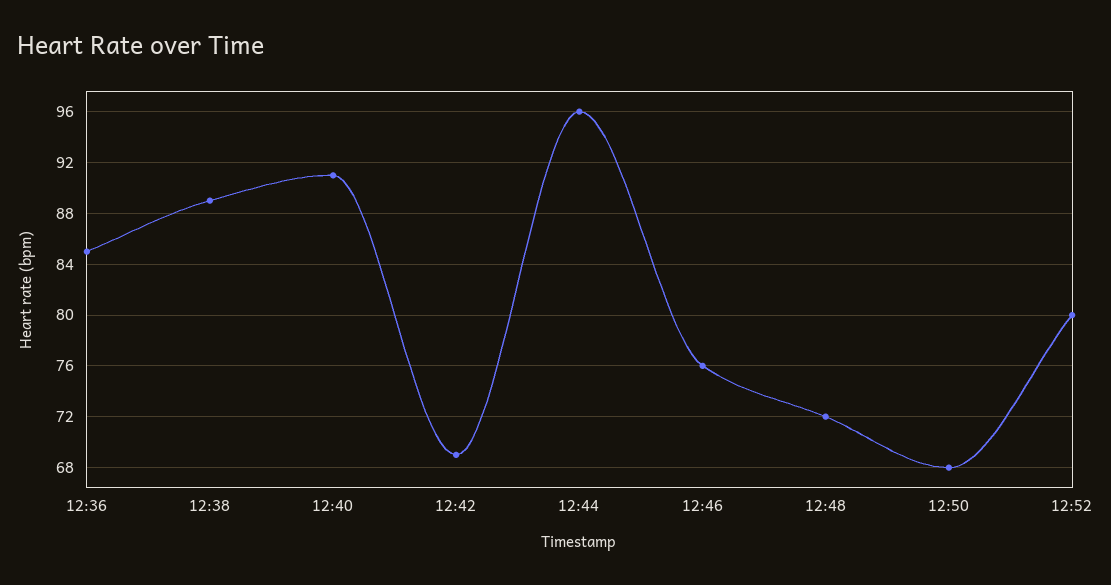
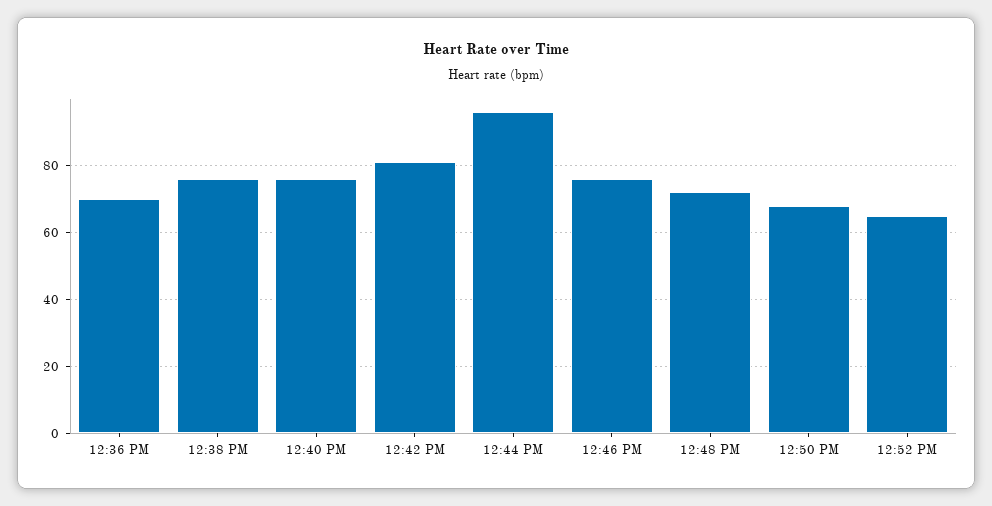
  {
-   "12:36": 85,
+   "12:36": 70,
-   "12:38": 89,
+   "12:38": 75,
-   "12:40": 91,
+   "12:40": 75,
-   "12:42": 69,
+   "12:42": 80,
    "12:44": 96,
    "12:46": 76,
    "12:48": 72,
    "12:50": 68,
-   "12:52": 80
+   "12:52": 65
  }

